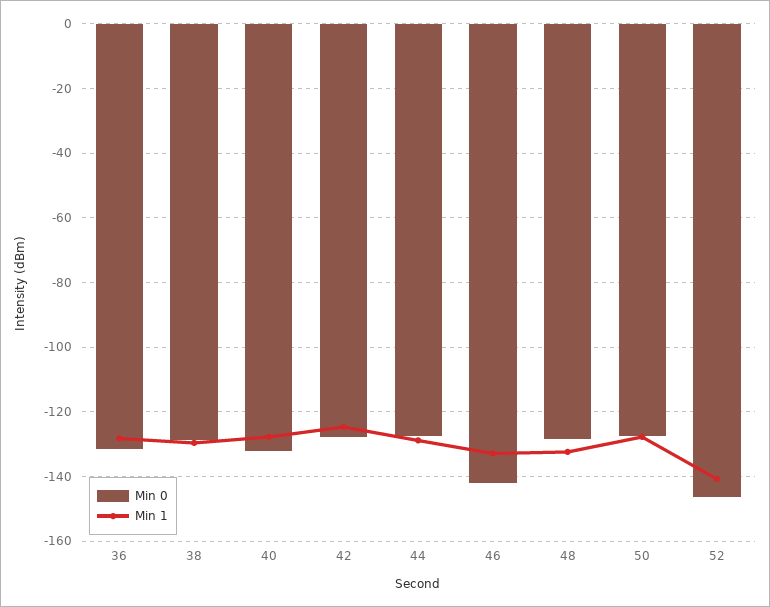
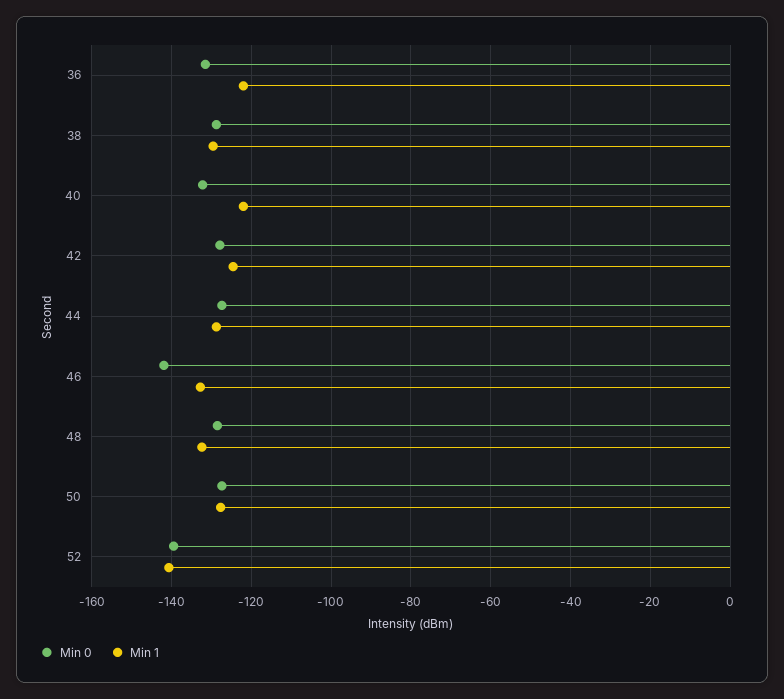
  {
    "Min 0": {
      "36": -132,
      "38": -128,
      "40": -132,
      "42": -128,
      "44": -128,
      "46": -142,
      "48": -128,
      "50": -128,
-     "52": -146
+     "52": -140
    },
    "Min 1": {
-     "36": -128,
+     "36": -122,
      "38": -130,
-     "40": -128,
+     "40": -122,
      "42": -124,
      "44": -128,
      "46": -132,
      "48": -132,
      "50": -128,
      "52": -140
    }
  }

